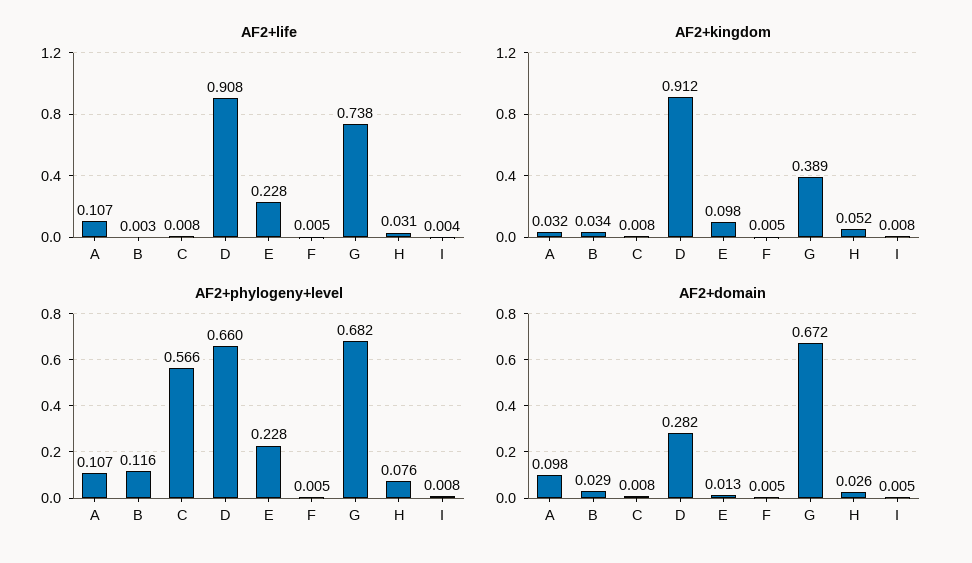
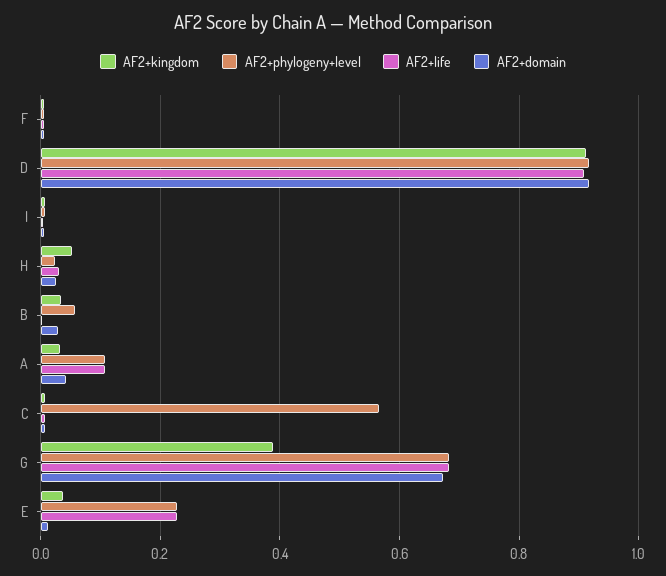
  {
    "AF2+life": {
      "A": 0.107,
      "B": 0.003,
      "C": 0.008,
      "D": 0.908,
      "E": 0.228,
      "F": 0.005,
-     "G": 0.738,
+     "G": 0.68,
      "H": 0.031,
      "I": 0.004
    },
    "AF2+kingdom": {
      "A": 0.032,
      "B": 0.034,
      "C": 0.008,
      "D": 0.912,
-     "E": 0.098,
+     "E": 0.04,
      "F": 0.005,
      "G": 0.389,
      "H": 0.052,
      "I": 0.008
    },
    "AF2+phylogeny+level": {
      "A": 0.107,
-     "B": 0.116,
+     "B": 0.06,
      "C": 0.566,
-     "D": 0.66,
+     "D": 0.92,
      "E": 0.228,
      "F": 0.005,
      "G": 0.682,
-     "H": 0.076,
+     "H": 0.02,
      "I": 0.008
    },
    "AF2+domain": {
-     "A": 0.098,
+     "A": 0.04,
      "B": 0.029,
      "C": 0.008,
-     "D": 0.282,
+     "D": 0.92,
      "E": 0.013,
      "F": 0.005,
      "G": 0.672,
      "H": 0.026,
      "I": 0.005
    }
  }

